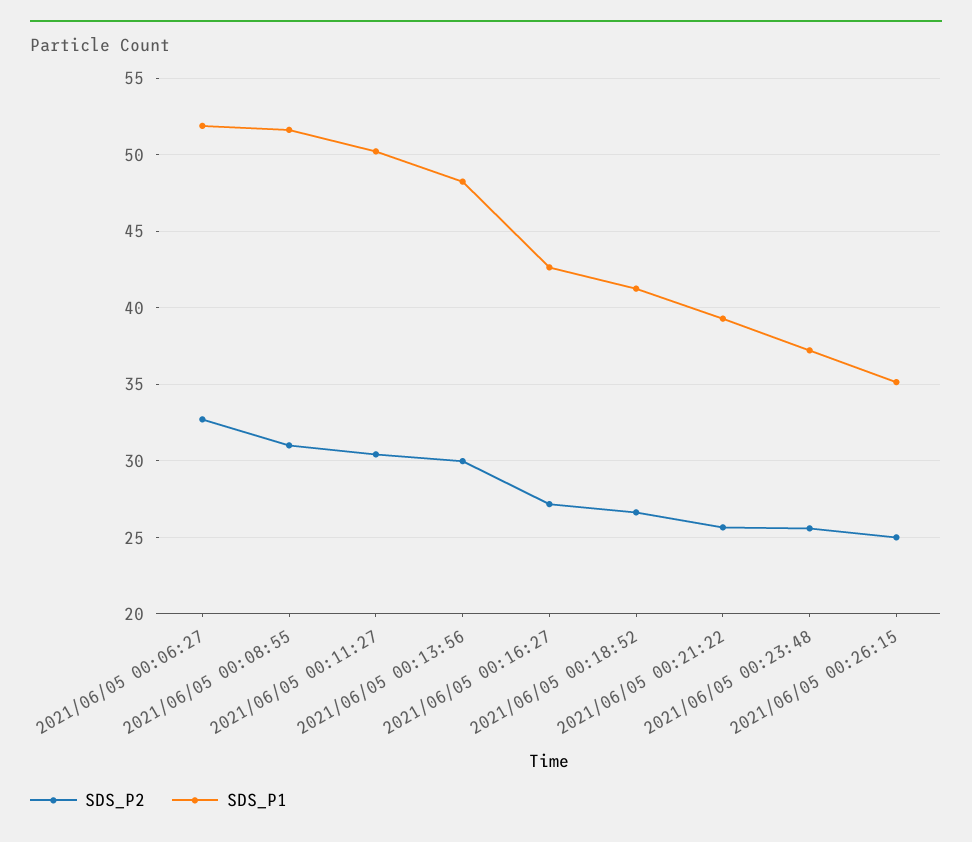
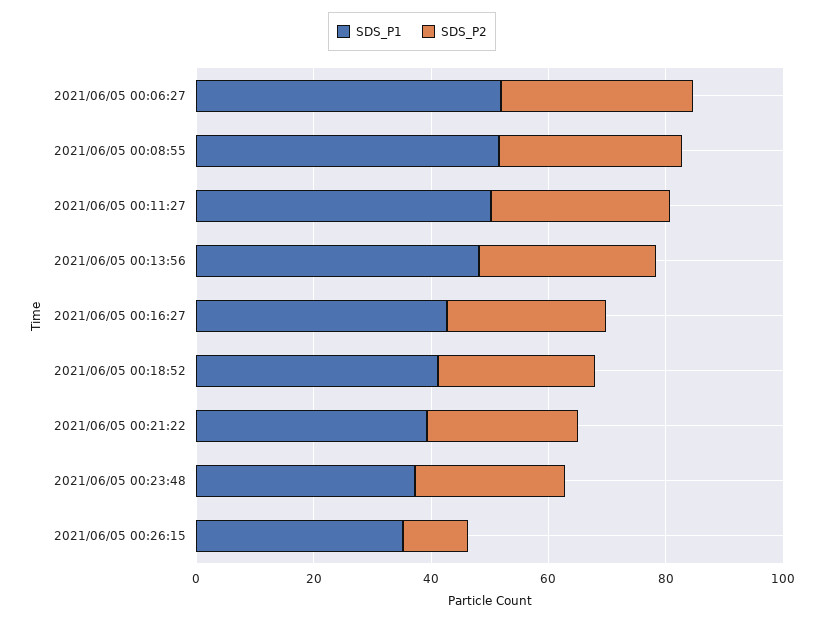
  {
    "SDS_P2": {
      "2021/06/05 00:06:27": 32.5,
      "2021/06/05 00:08:55": 31,
      "2021/06/05 00:11:27": 30.5,
      "2021/06/05 00:13:56": 30,
      "2021/06/05 00:16:27": 27,
      "2021/06/05 00:18:52": 26.5,
      "2021/06/05 00:21:22": 25.5,
      "2021/06/05 00:23:48": 25.5,
-     "2021/06/05 00:26:15": 25
+     "2021/06/05 00:26:15": 10
    },
    "SDS_P1": {
      "2021/06/05 00:06:27": 52,
      "2021/06/05 00:08:55": 51.5,
      "2021/06/05 00:11:27": 50,
      "2021/06/05 00:13:56": 48.5,
      "2021/06/05 00:16:27": 42.5,
      "2021/06/05 00:18:52": 41.5,
      "2021/06/05 00:21:22": 39.5,
      "2021/06/05 00:23:48": 37,
      "2021/06/05 00:26:15": 35
    }
  }

